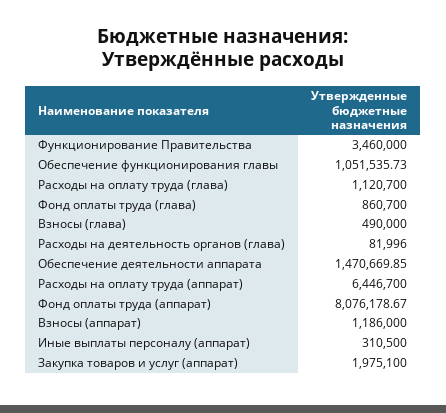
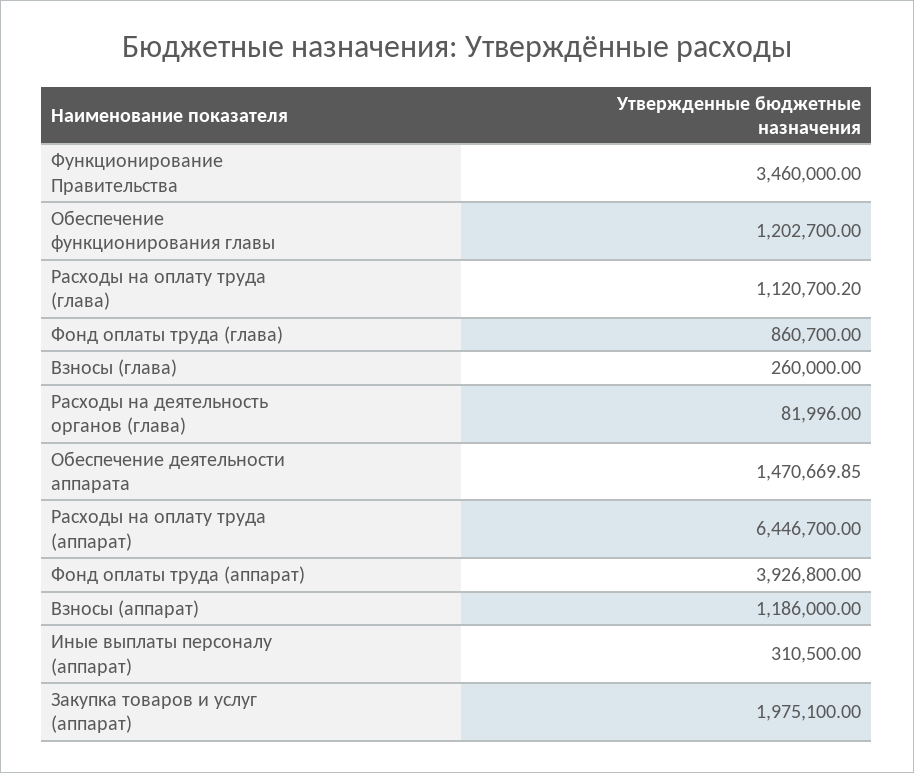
  {
    "Функционирование Правительства": 3460000,
-   "Обеспечение функционирования главы": 1051535.73,
+   "Обеспечение функционирования главы": 1202700,
-   "Расходы на оплату труда (глава)": 1120700,
+   "Расходы на оплату труда (глава)": 1120700.2,
    "Фонд оплаты труда (глава)": 860700,
-   "Взносы (глава)": 490000,
+   "Взносы (глава)": 260000,
    "Расходы на деятельность органов (глава)": 81996,
    "Обеспечение деятельности аппарата": 1470669.85,
    "Расходы на оплату труда (аппарат)": 6446700,
-   "Фонд оплаты труда (аппарат)": 8076178.67,
+   "Фонд оплаты труда (аппарат)": 3926800,
    "Взносы (аппарат)": 1186000,
    "Иные выплаты персоналу (аппарат)": 310500,
    "Закупка товаров и услуг (аппарат)": 1975100
  }

